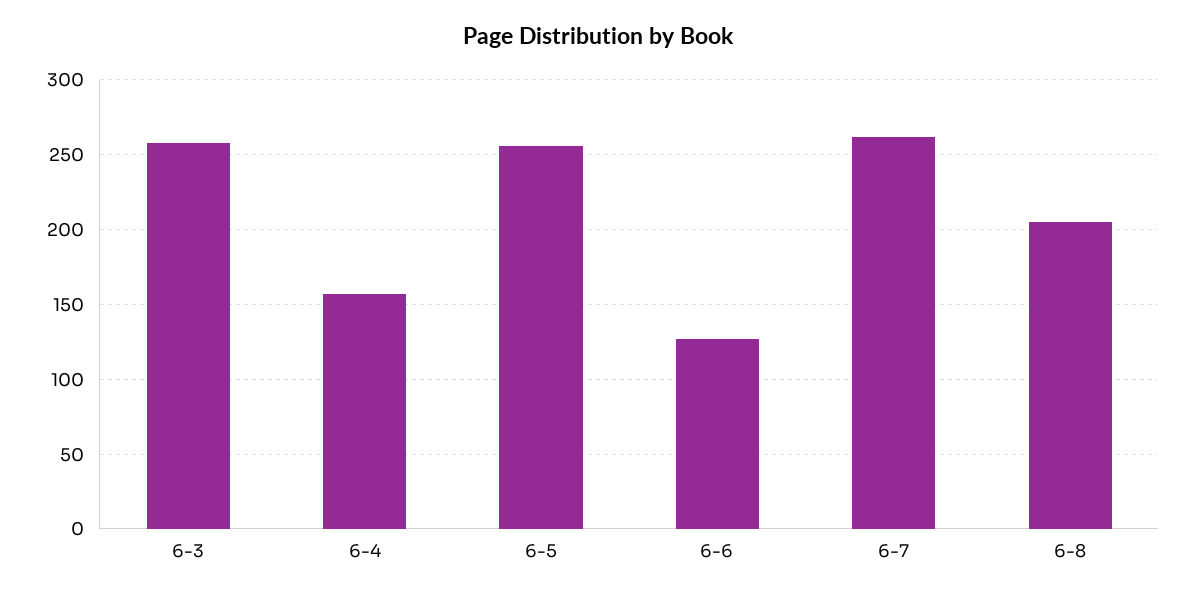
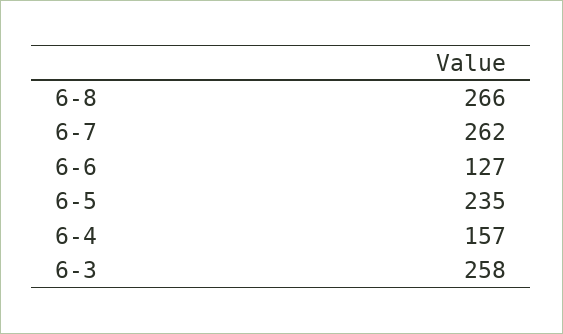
  {
    "6-3": 258,
    "6-4": 157,
-   "6-5": 255,
+   "6-5": 235,
    "6-6": 127,
    "6-7": 262,
-   "6-8": 205
+   "6-8": 266
  }

